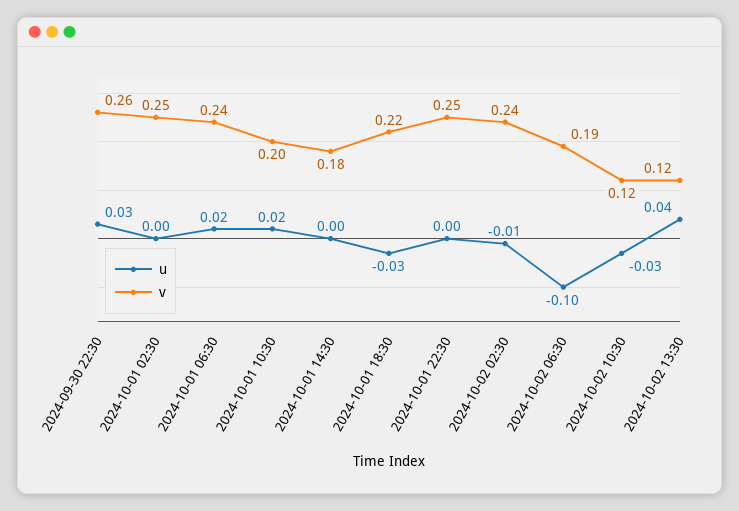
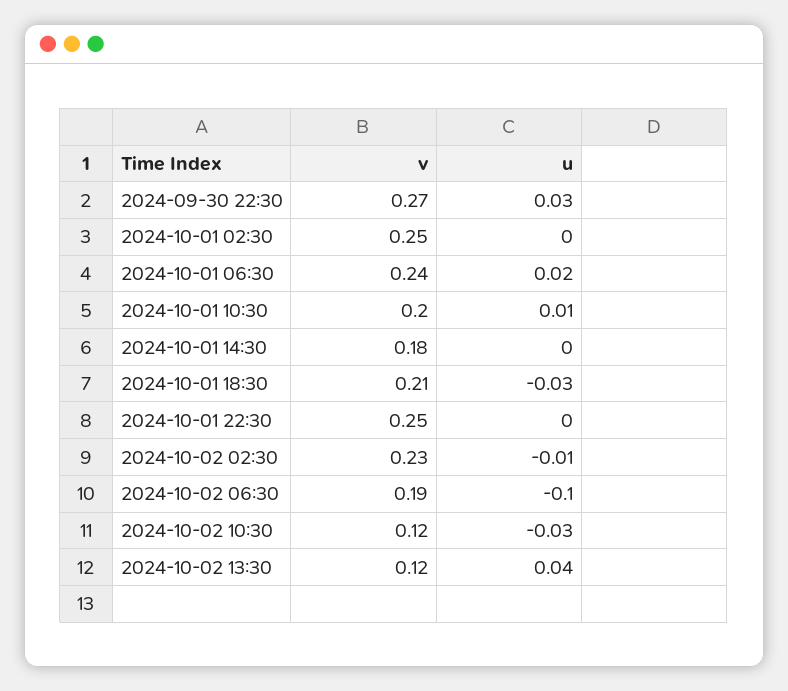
  {
    "u": {
      "2024-09-30 22:30": 0.03,
      "2024-10-01 02:30": 0,
      "2024-10-01 06:30": 0.02,
-     "2024-10-01 10:30": 0.02,
+     "2024-10-01 10:30": 0.01,
      "2024-10-01 14:30": 0,
      "2024-10-01 18:30": -0.03,
      "2024-10-01 22:30": 0,
      "2024-10-02 02:30": -0.01,
      "2024-10-02 06:30": -0.1,
      "2024-10-02 10:30": -0.03,
      "2024-10-02 13:30": 0.04
    },
    "v": {
-     "2024-09-30 22:30": 0.26,
+     "2024-09-30 22:30": 0.27,
      "2024-10-01 02:30": 0.25,
      "2024-10-01 06:30": 0.24,
      "2024-10-01 10:30": 0.2,
      "2024-10-01 14:30": 0.18,
-     "2024-10-01 18:30": 0.22,
+     "2024-10-01 18:30": 0.21,
      "2024-10-01 22:30": 0.25,
-     "2024-10-02 02:30": 0.24,
+     "2024-10-02 02:30": 0.23,
      "2024-10-02 06:30": 0.19,
      "2024-10-02 10:30": 0.12,
      "2024-10-02 13:30": 0.12
    }
  }

